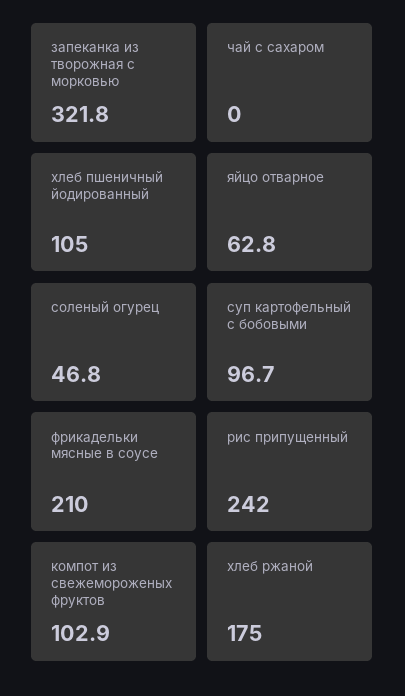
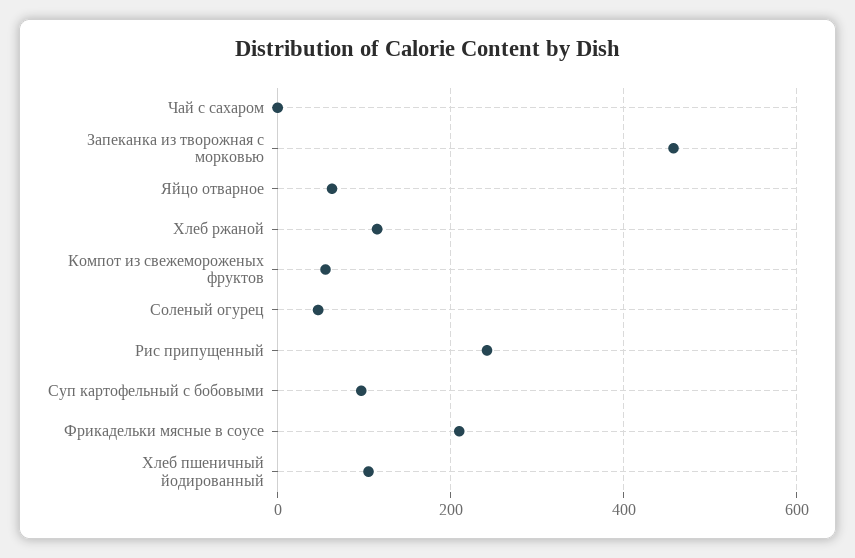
  {
-   "запеканка из творожная с морковью": 321.8,
+   "запеканка из творожная с морковью": 460,
    "чай с сахаром": 0,
    "хлеб пшеничный йодированный": 105,
    "яйцо отварное": 62.8,
    "соленый огурец": 46.8,
    "суп картофельный с бобовыми": 96.7,
    "фрикадельки мясные в соусе": 210,
    "рис припущенный": 242,
-   "компот из свежемороженых фруктов": 102.9,
+   "компот из свежемороженых фруктов": 60,
-   "хлеб ржаной": 175
+   "хлеб ржаной": 120
  }

